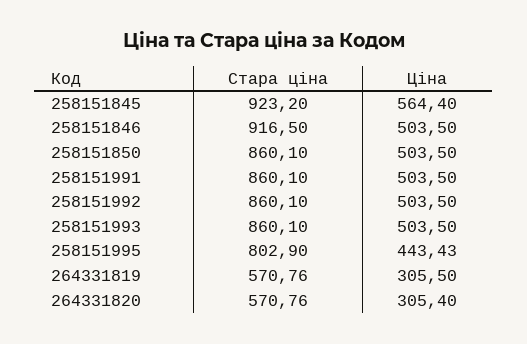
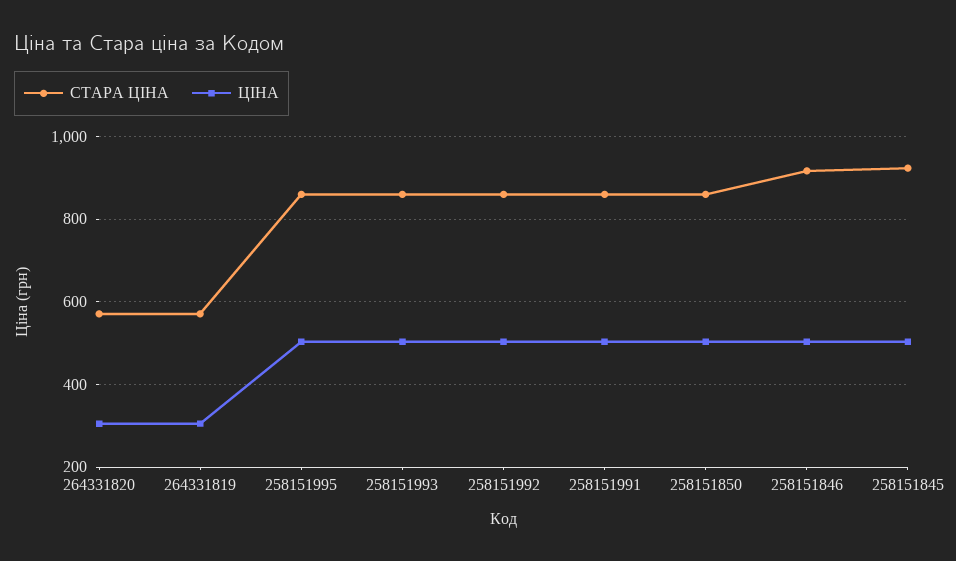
  {
    "Стара ціна": {
      "258151845": 923.2,
      "258151846": 916.5,
      "258151850": 860.1,
      "258151991": 860.1,
      "258151992": 860.1,
      "258151993": 860.1,
-     "258151995": 802.9,
+     "258151995": 860,
      "264331819": 570.76,
      "264331820": 570.76
    },
    "Ціна": {
-     "258151845": 564.4,
+     "258151845": 500,
      "258151846": 503.5,
      "258151850": 503.5,
      "258151991": 503.5,
      "258151992": 503.5,
      "258151993": 503.5,
-     "258151995": 443.43,
+     "258151995": 500,
      "264331819": 305.5,
      "264331820": 305.4
    }
  }

